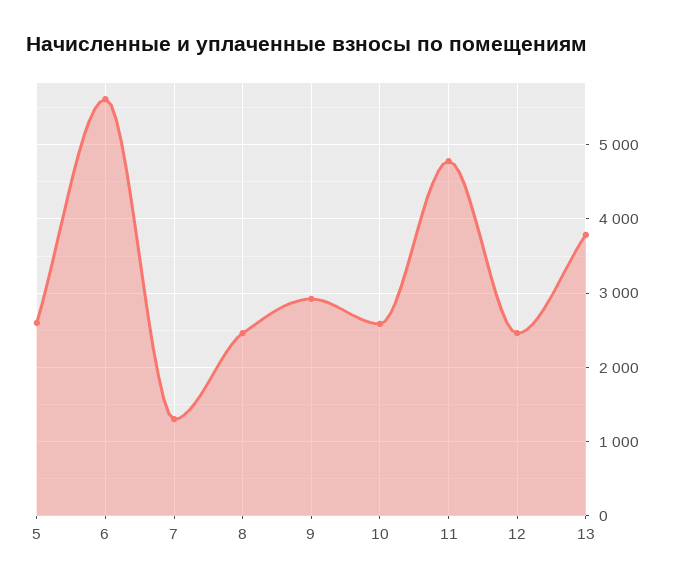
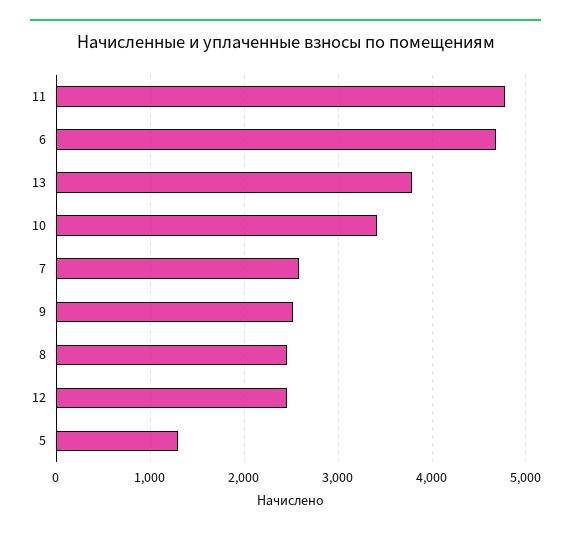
  {
-   "5": 2600,
+   "5": 1300,
-   "6": 5600,
+   "6": 4700,
-   "7": 1300,
+   "7": 2600,
    "8": 2500,
-   "9": 2900,
+   "9": 2500,
-   "10": 2600,
+   "10": 3400,
    "11": 4800,
    "12": 2500,
    "13": 3800
  }

